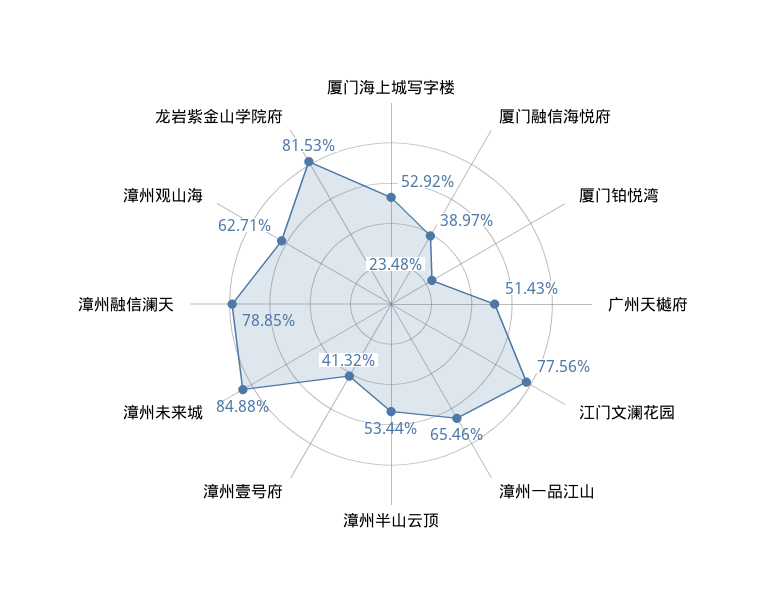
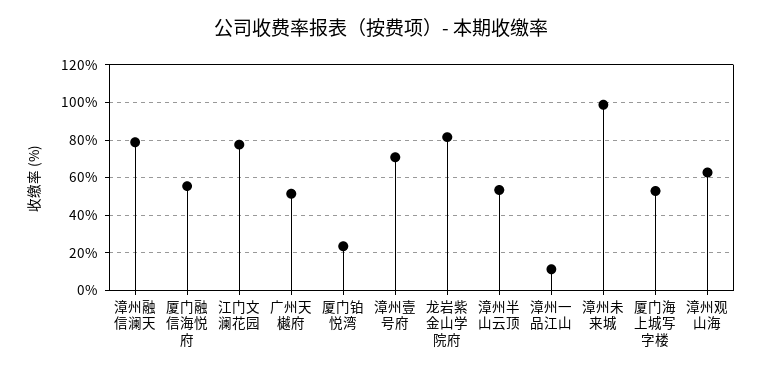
  {
    "厦门海上城写字楼": 52.92,
-   "厦门融信海悦府": 38.97,
+   "厦门融信海悦府": 55,
    "厦门铂悦湾": 23.48,
    "广州天樾府": 51.43,
    "江门文澜花园": 77.56,
-   "漳州一品江山": 65.46,
+   "漳州一品江山": 10,
    "漳州半山云顶": 53.44,
-   "漳州壹号府": 41.32,
+   "漳州壹号府": 70,
-   "漳州未来城": 84.88,
+   "漳州未来城": 100,
    "漳州融信澜天": 78.85,
    "漳州观山海": 62.71,
    "龙岩紫金山学院府": 81.53
  }

